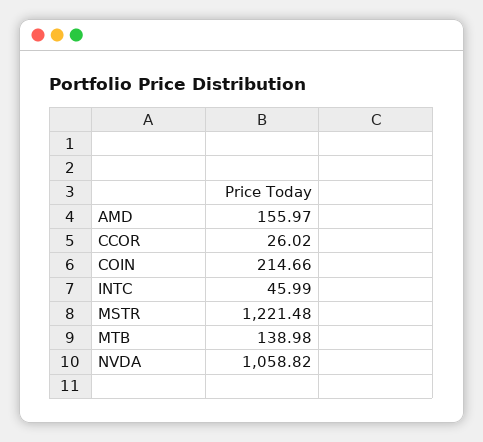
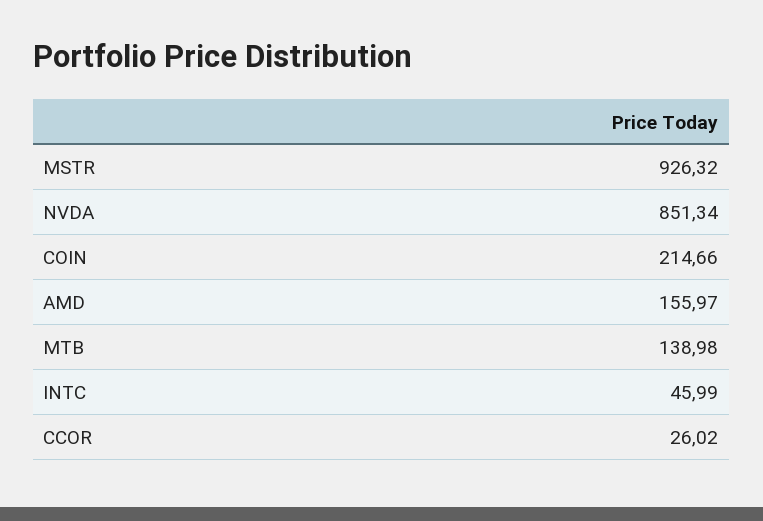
  {
    "AMD": 155.97,
    "CCOR": 26.02,
    "COIN": 214.66,
    "INTC": 45.99,
-   "MSTR": 1221.48,
+   "MSTR": 926.32,
    "MTB": 138.98,
-   "NVDA": 1058.82
+   "NVDA": 851.34
  }

